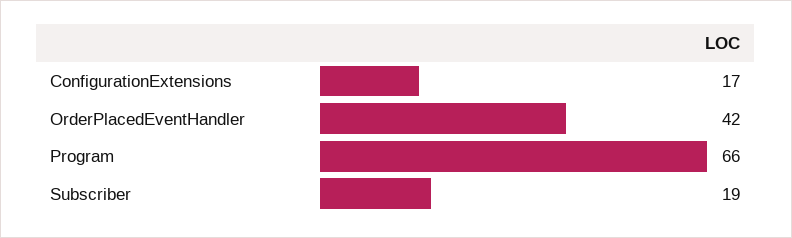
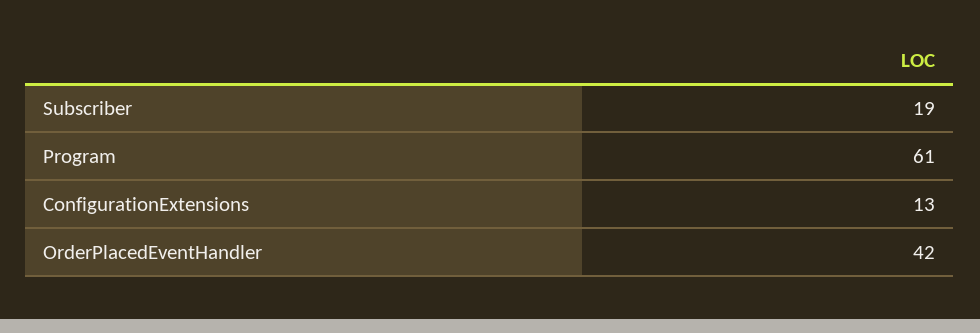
  {
-   "ConfigurationExtensions": 17,
+   "ConfigurationExtensions": 13,
    "OrderPlacedEventHandler": 42,
-   "Program": 66,
+   "Program": 61,
    "Subscriber": 19
  }

